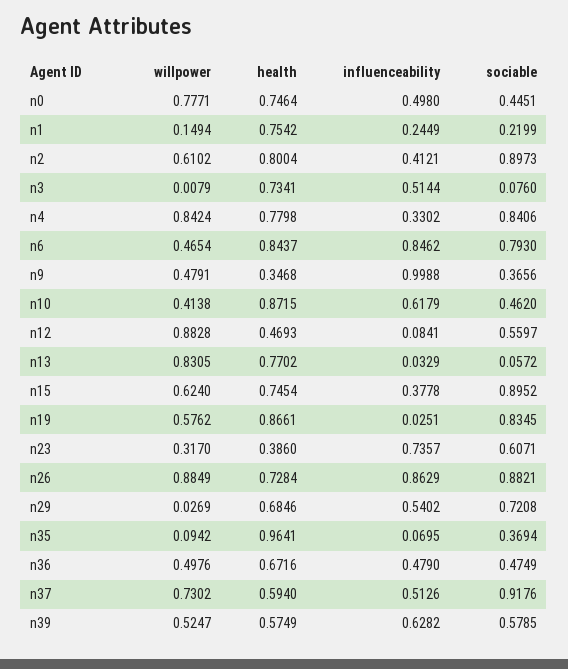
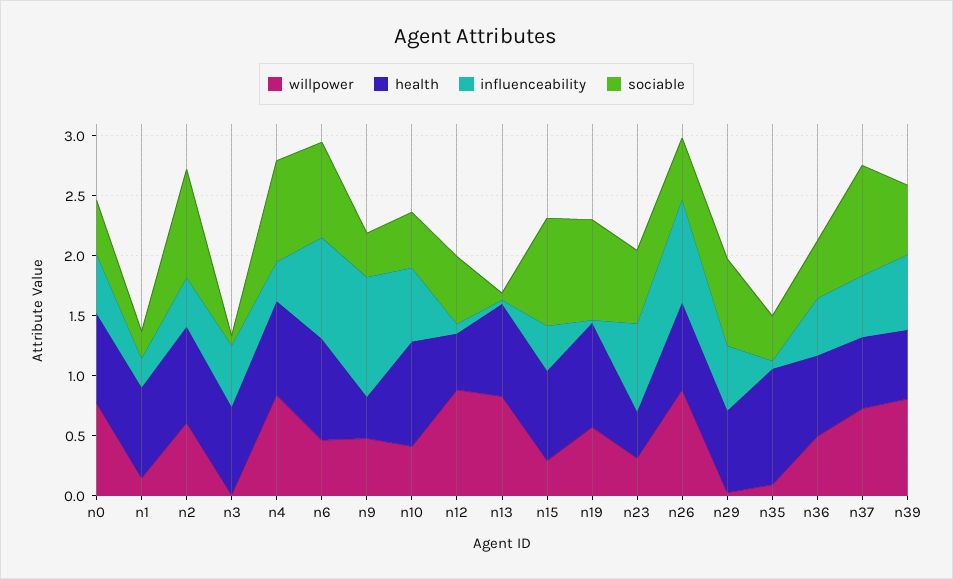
  {
    "willpower": {
      "n0": 0.7771,
      "n1": 0.1494,
      "n2": 0.6102,
      "n3": 0.0079,
      "n4": 0.8424,
      "n6": 0.4654,
      "n9": 0.4791,
      "n10": 0.4138,
      "n12": 0.8828,
      "n13": 0.8305,
-     "n15": 0.624,
+     "n15": 0.3,
      "n19": 0.5762,
      "n23": 0.317,
      "n26": 0.8849,
      "n29": 0.0269,
      "n35": 0.0942,
      "n36": 0.4976,
      "n37": 0.7302,
-     "n39": 0.5247
+     "n39": 0.8
    },
    "health": {
      "n0": 0.7464,
      "n1": 0.7542,
      "n2": 0.8004,
      "n3": 0.7341,
      "n4": 0.7798,
      "n6": 0.8437,
      "n9": 0.3468,
      "n10": 0.8715,
      "n12": 0.4693,
      "n13": 0.7702,
      "n15": 0.7454,
      "n19": 0.8661,
      "n23": 0.386,
      "n26": 0.7284,
      "n29": 0.6846,
      "n35": 0.9641,
      "n36": 0.6716,
      "n37": 0.594,
      "n39": 0.5749
    },
    "influenceability": {
      "n0": 0.498,
      "n1": 0.2449,
      "n2": 0.4121,
      "n3": 0.5144,
      "n4": 0.3302,
      "n6": 0.8462,
      "n9": 0.9988,
      "n10": 0.6179,
      "n12": 0.0841,
      "n13": 0.0329,
      "n15": 0.3778,
      "n19": 0.0251,
      "n23": 0.7357,
      "n26": 0.8629,
      "n29": 0.5402,
      "n35": 0.0695,
      "n36": 0.479,
      "n37": 0.5126,
      "n39": 0.6282
    },
    "sociable": {
      "n0": 0.4451,
      "n1": 0.2199,
      "n2": 0.8973,
      "n3": 0.076,
      "n4": 0.8406,
      "n6": 0.793,
      "n9": 0.3656,
      "n10": 0.462,
      "n12": 0.5597,
      "n13": 0.0572,
      "n15": 0.8952,
      "n19": 0.8345,
      "n23": 0.6071,
-     "n26": 0.8821,
+     "n26": 0.5,
      "n29": 0.7208,
      "n35": 0.3694,
      "n36": 0.4749,
      "n37": 0.9176,
      "n39": 0.5785
    }
  }

